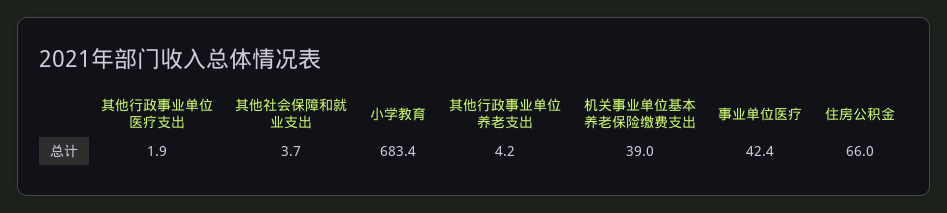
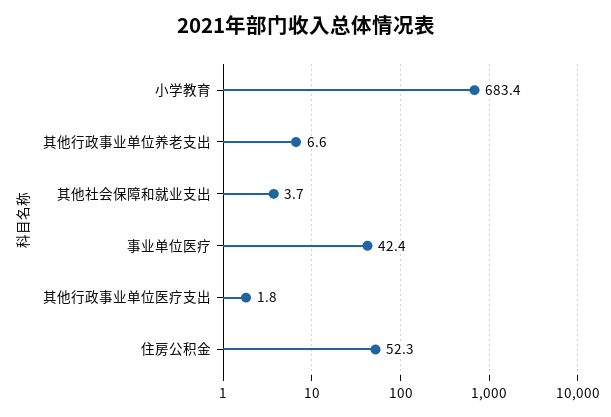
  {
-   "其他行政事业单位医疗支出": 1.9,
+   "其他行政事业单位医疗支出": 1.8,
    "其他社会保障和就业支出": 3.7,
    "小学教育": 683.4,
-   "其他行政事业单位养老支出": 4.2,
+   "其他行政事业单位养老支出": 6.6,
-   "机关事业单位基本养老保险缴费支出": 39,
    "事业单位医疗": 42.4,
-   "住房公积金": 66
+   "住房公积金": 52.3
  }

